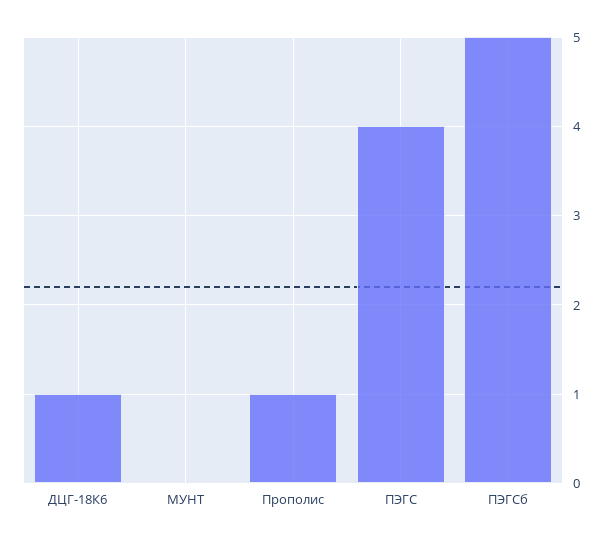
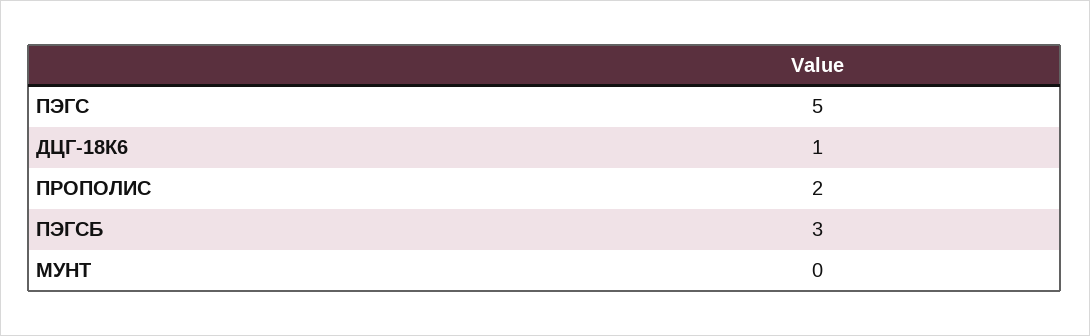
  {
    "ДЦГ-18К6": 1,
    "МУНТ": 0,
-   "Прополис": 1,
+   "Прополис": 2,
-   "ПЭГС": 4,
+   "ПЭГС": 5,
-   "ПЭГСб": 5
+   "ПЭГСб": 3
  }

